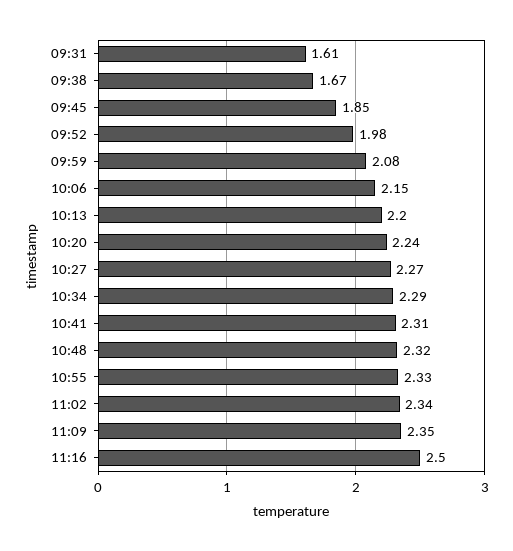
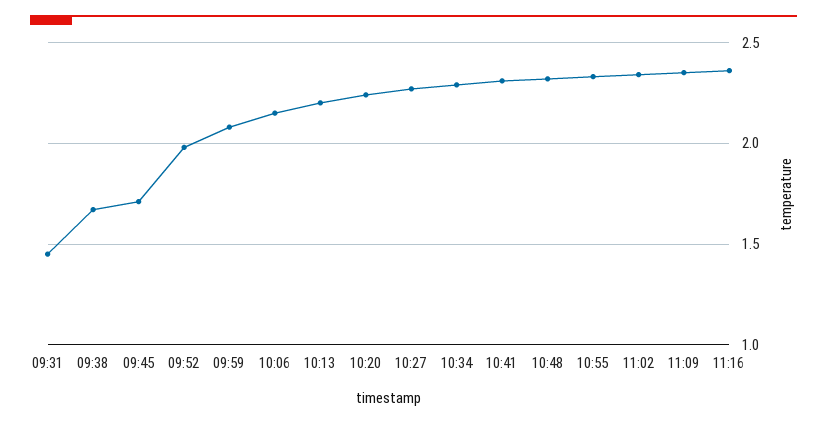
  {
-   "09:31": 1.61,
+   "09:31": 1.45,
    "09:38": 1.67,
-   "09:45": 1.85,
+   "09:45": 1.7,
    "09:52": 1.98,
    "09:59": 2.08,
    "10:06": 2.15,
    "10:13": 2.2,
    "10:20": 2.24,
    "10:27": 2.27,
    "10:34": 2.29,
    "10:41": 2.31,
    "10:48": 2.32,
    "10:55": 2.33,
    "11:02": 2.34,
    "11:09": 2.35,
-   "11:16": 2.5
+   "11:16": 2.35
  }

